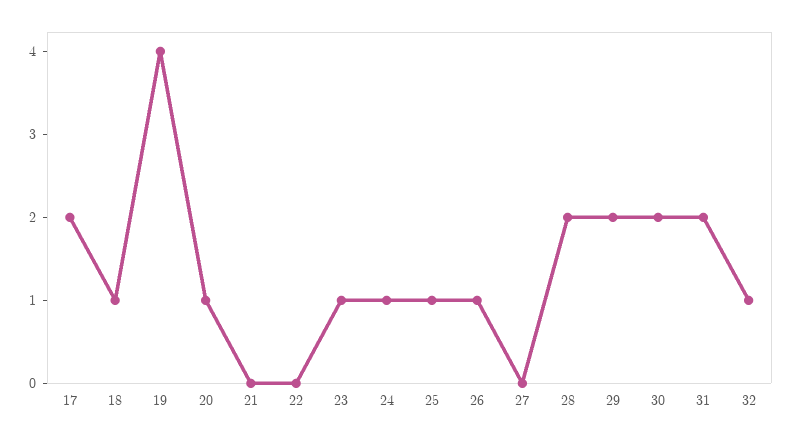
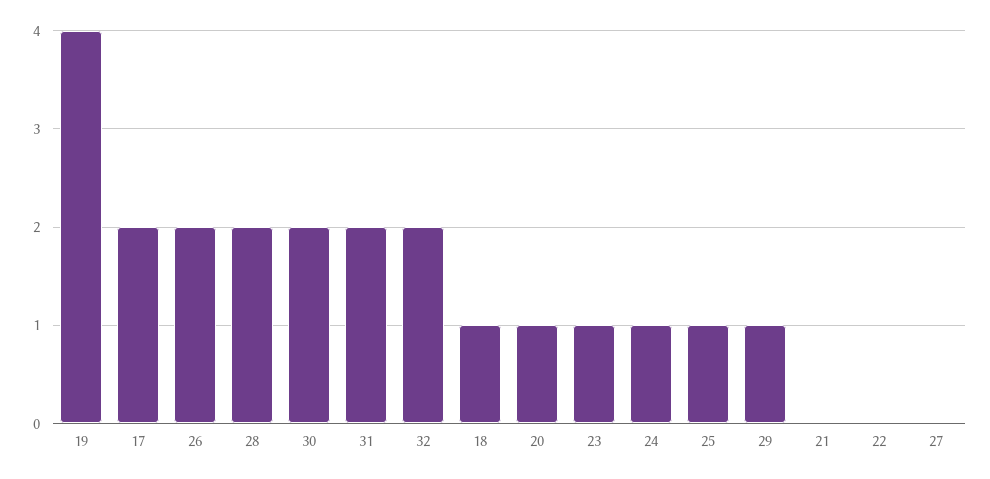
  {
    "17": 2,
    "18": 1,
    "19": 4,
    "20": 1,
    "21": 0,
    "22": 0,
    "23": 1,
    "24": 1,
    "25": 1,
-   "26": 1,
+   "26": 2,
    "27": 0,
    "28": 2,
-   "29": 2,
+   "29": 1,
    "30": 2,
    "31": 2,
-   "32": 1
+   "32": 2
  }

